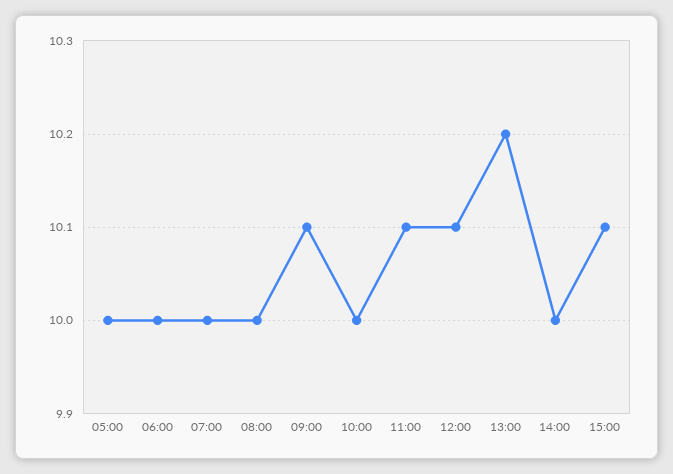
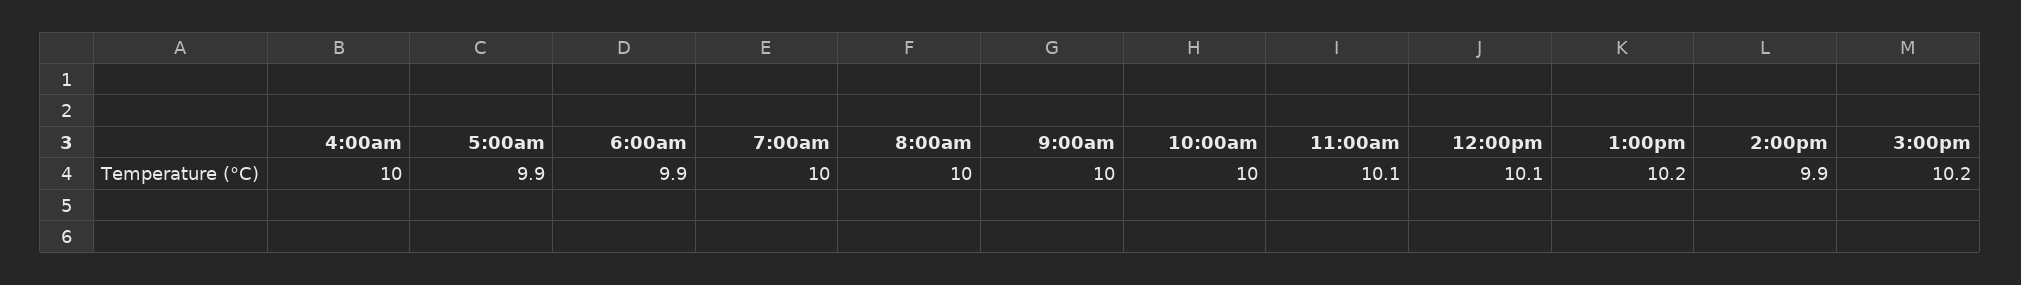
  {
-   "05:00": 10,
+   "05:00": 9.9,
-   "06:00": 10,
+   "06:00": 9.9,
    "07:00": 10,
    "08:00": 10,
-   "09:00": 10.1,
+   "09:00": 10,
    "10:00": 10,
    "11:00": 10.1,
    "12:00": 10.1,
    "13:00": 10.2,
-   "14:00": 10,
+   "14:00": 9.9,
-   "15:00": 10.1
+   "15:00": 10.2,
+   "4:00am": 10
  }

